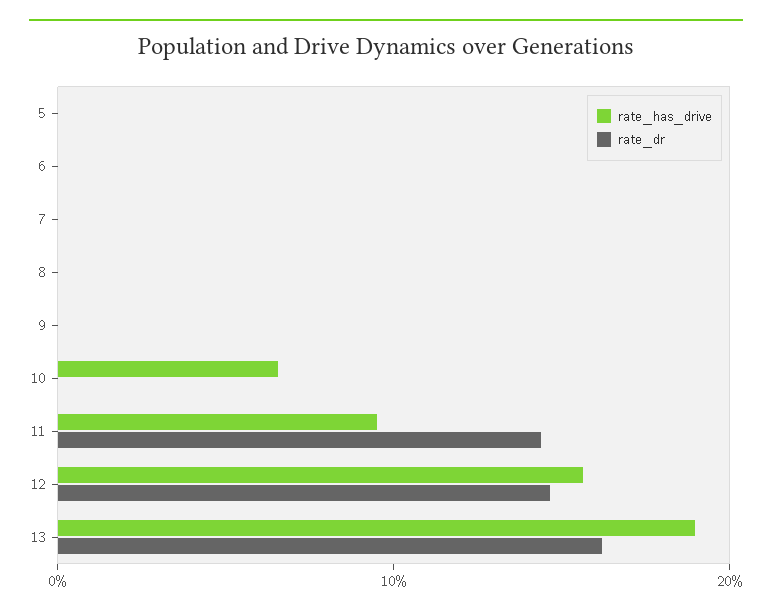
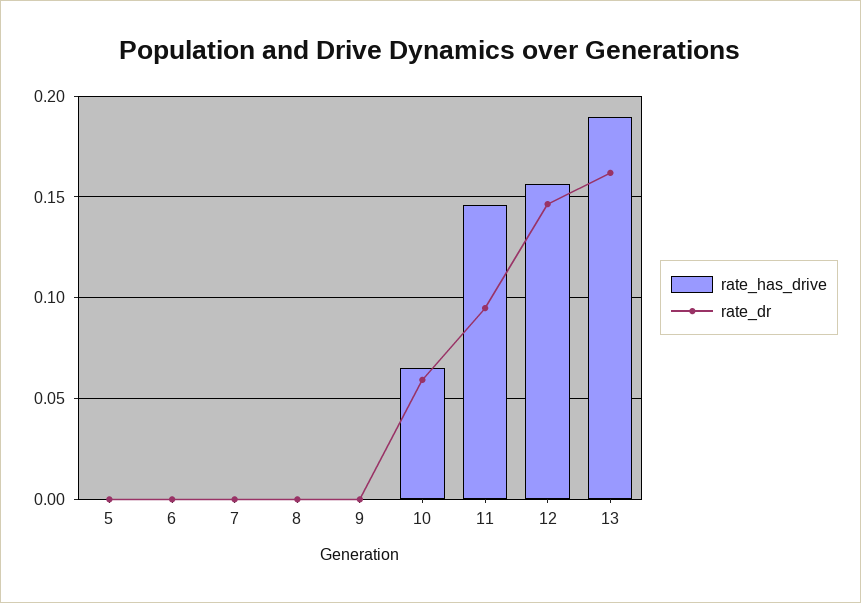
  {
    "rate_has_drive": {
      "5": 0,
      "6": 0,
      "7": 0,
      "8": 0,
      "9": 0,
      "10": 0.065,
-     "11": 0.1,
+     "11": 0.145,
      "12": 0.155,
      "13": 0.19
    },
    "rate_dr": {
      "5": 0,
      "6": 0,
      "7": 0,
      "8": 0,
      "9": 0,
-     "10": 0,
+     "10": 0.06,
-     "11": 0.14,
+     "11": 0.095,
      "12": 0.145,
      "13": 0.16
    }
  }

